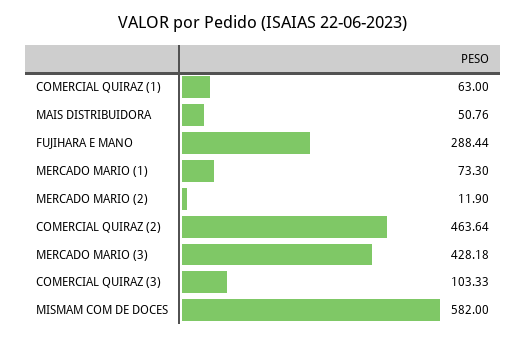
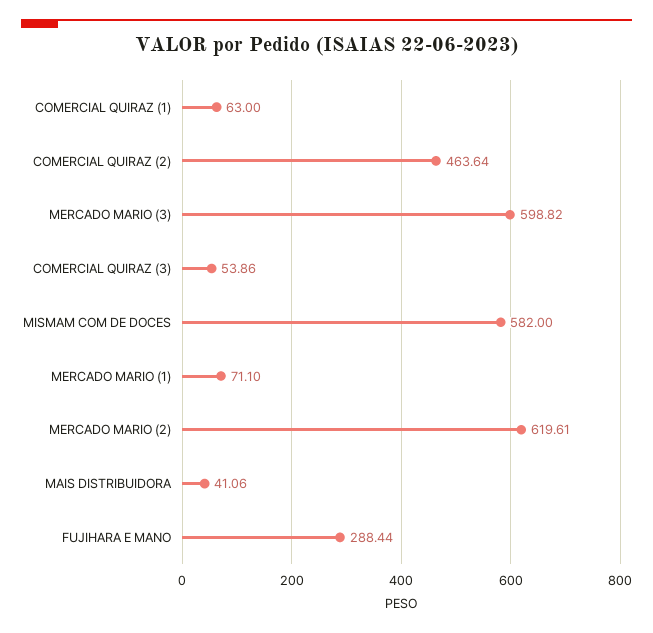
  {
    "COMERCIAL QUIRAZ (1)": 63,
-   "MAIS DISTRIBUIDORA": 50.76,
+   "MAIS DISTRIBUIDORA": 41.06,
    "FUJIHARA E MANO": 288.44,
-   "MERCADO MARIO (1)": 73.3,
+   "MERCADO MARIO (1)": 71.1,
-   "MERCADO MARIO (2)": 11.9,
+   "MERCADO MARIO (2)": 619.61,
    "COMERCIAL QUIRAZ (2)": 463.64,
-   "MERCADO MARIO (3)": 428.18,
+   "MERCADO MARIO (3)": 598.82,
-   "COMERCIAL QUIRAZ (3)": 103.33,
+   "COMERCIAL QUIRAZ (3)": 53.86,
    "MISMAM COM DE DOCES": 582
  }

